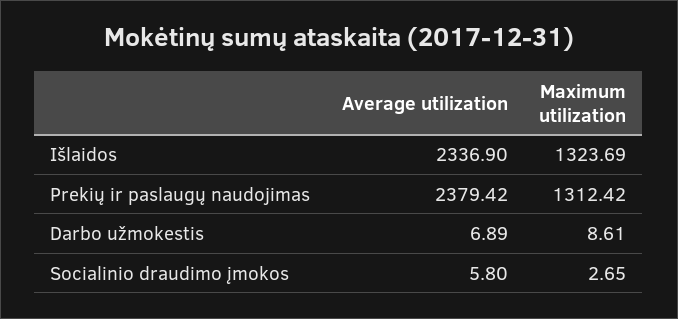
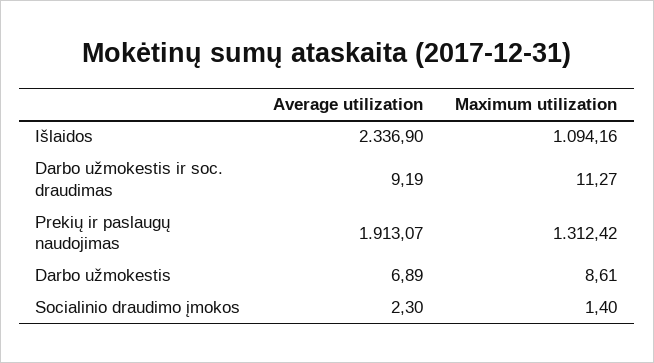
  {
    "Average utilization": {
      "Išlaidos": 2336.9,
-     "Prekių ir paslaugų naudojimas": 2379.42,
+     "Prekių ir paslaugų naudojimas": 1913.07,
      "Darbo užmokestis": 6.89,
-     "Socialinio draudimo įmokos": 5.8
+     "Socialinio draudimo įmokos": 2.3,
+     "Darbo užmokestis ir soc. draudimas": 9.19
    },
    "Maximum utilization": {
-     "Išlaidos": 1323.69,
+     "Išlaidos": 1094.16,
      "Prekių ir paslaugų naudojimas": 1312.42,
      "Darbo užmokestis": 8.61,
-     "Socialinio draudimo įmokos": 2.65
+     "Socialinio draudimo įmokos": 1.4,
+     "Darbo užmokestis ir soc. draudimas": 11.27
    }
  }

